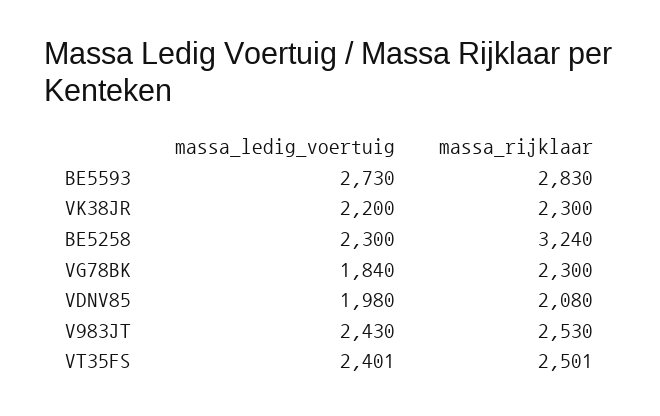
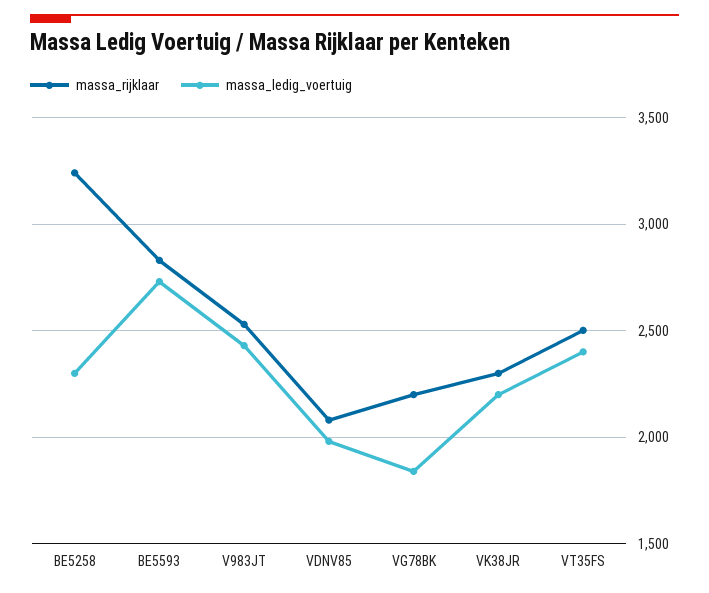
  {
    "massa_ledig_voertuig": {
      "BE5593": 2730,
      "VK38JR": 2200,
      "BE5258": 2300,
      "VG78BK": 1840,
      "VDNV85": 1980,
      "V983JT": 2430,
      "VT35FS": 2401
    },
    "massa_rijklaar": {
      "BE5593": 2830,
      "VK38JR": 2300,
      "BE5258": 3240,
-     "VG78BK": 2300,
+     "VG78BK": 2200,
      "VDNV85": 2080,
      "V983JT": 2530,
      "VT35FS": 2501
    }
  }

